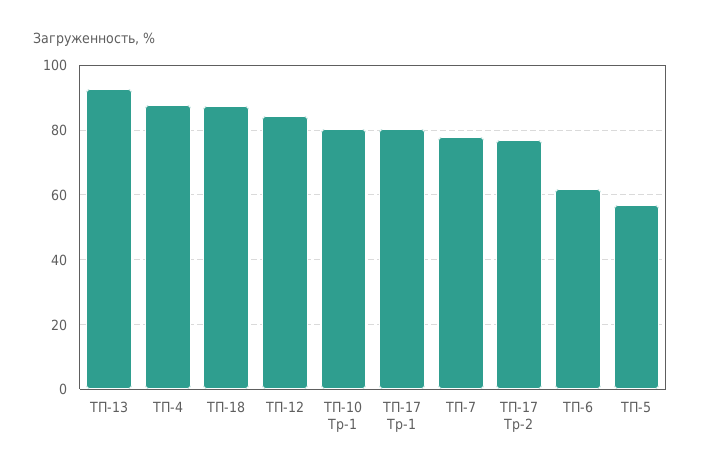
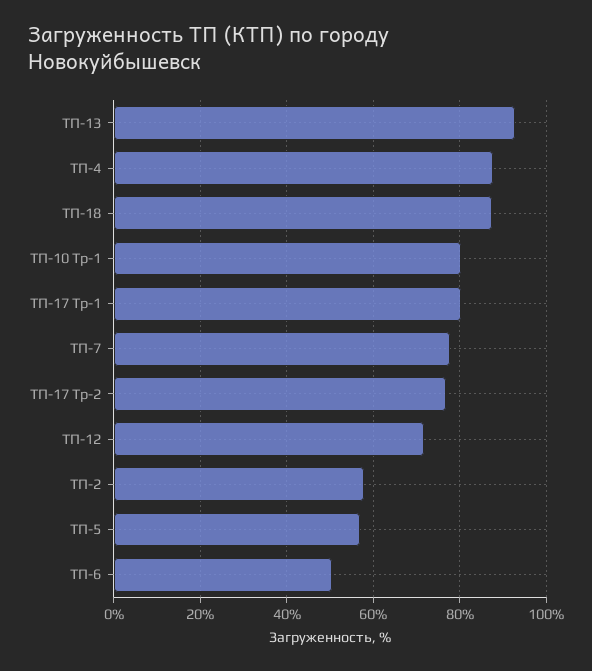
  {
    "ТП-13": 92,
    "ТП-4": 88,
    "ТП-18": 88,
-   "ТП-12": 84,
+   "ТП-12": 72,
    "ТП-10 Тр-1": 80,
    "ТП-17 Тр-1": 80,
    "ТП-7": 78,
    "ТП-17 Тр-2": 76,
-   "ТП-6": 62,
+   "ТП-6": 50,
-   "ТП-5": 56
+   "ТП-5": 56,
+   "ТП-2": 58
  }

